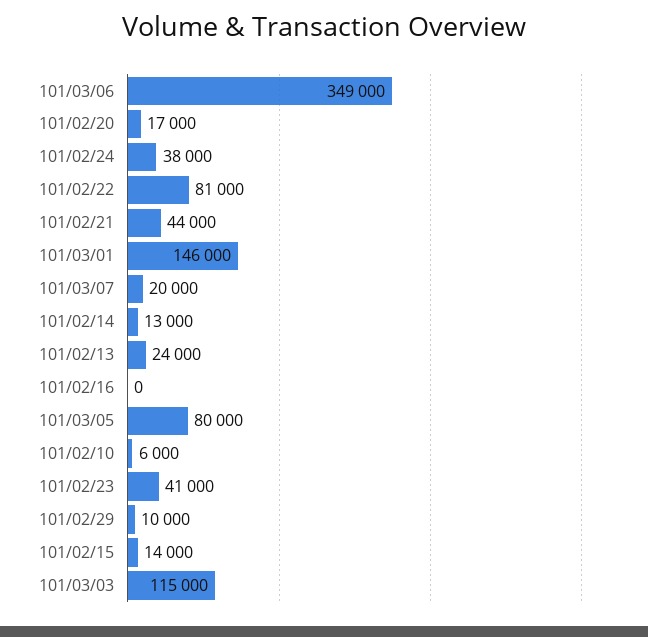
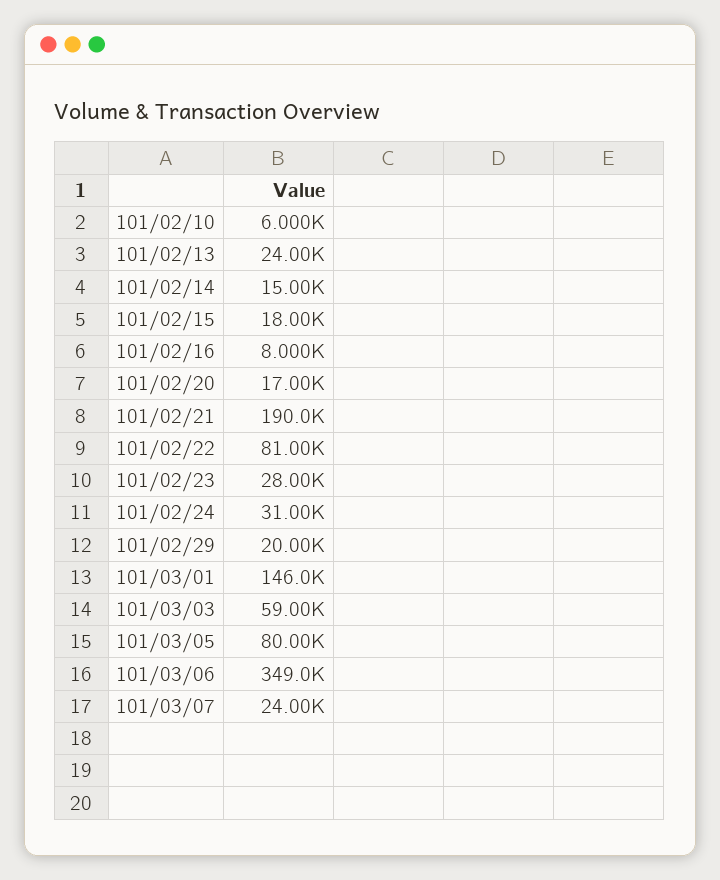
  {
    "101/03/06": 349000,
    "101/02/20": 17000,
-   "101/02/24": 38000,
+   "101/02/24": 31000,
    "101/02/22": 81000,
-   "101/02/21": 44000,
+   "101/02/21": 190000,
    "101/03/01": 146000,
-   "101/03/07": 20000,
+   "101/03/07": 24000,
-   "101/02/14": 13000,
+   "101/02/14": 15000,
    "101/02/13": 24000,
-   "101/02/16": 0,
+   "101/02/16": 8000,
    "101/03/05": 80000,
    "101/02/10": 6000,
-   "101/02/23": 41000,
+   "101/02/23": 28000,
-   "101/02/29": 10000,
+   "101/02/29": 20000,
-   "101/02/15": 14000,
+   "101/02/15": 18000,
-   "101/03/03": 115000
+   "101/03/03": 59000
  }

